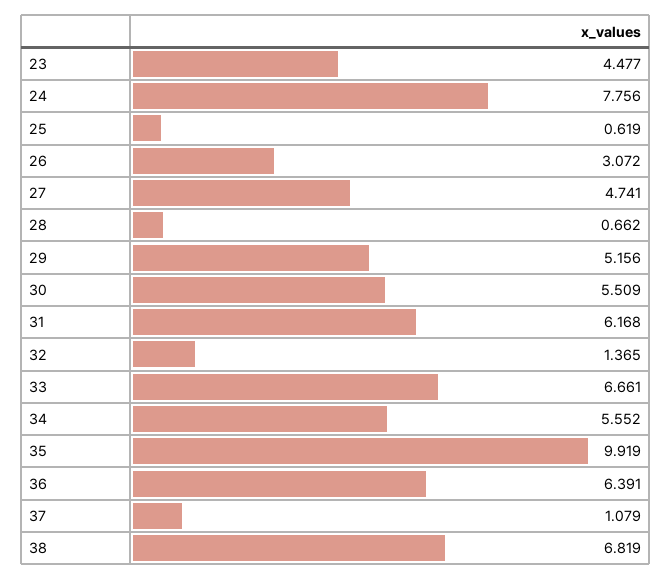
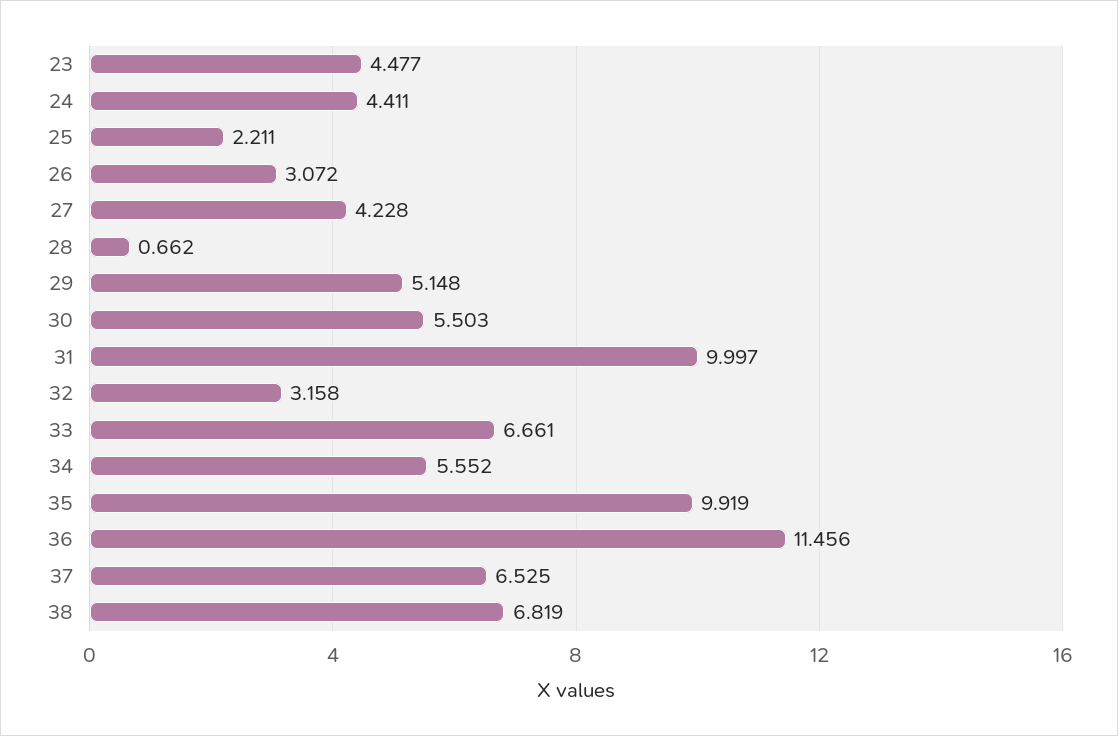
  {
    "23": 4.477,
-   "24": 7.756,
+   "24": 4.411,
-   "25": 0.619,
+   "25": 2.211,
    "26": 3.072,
-   "27": 4.741,
+   "27": 4.228,
    "28": 0.662,
-   "29": 5.156,
+   "29": 5.148,
-   "30": 5.509,
+   "30": 5.503,
-   "31": 6.168,
+   "31": 9.997,
-   "32": 1.365,
+   "32": 3.158,
    "33": 6.661,
    "34": 5.552,
    "35": 9.919,
-   "36": 6.391,
+   "36": 11.456,
-   "37": 1.079,
+   "37": 6.525,
    "38": 6.819
  }

